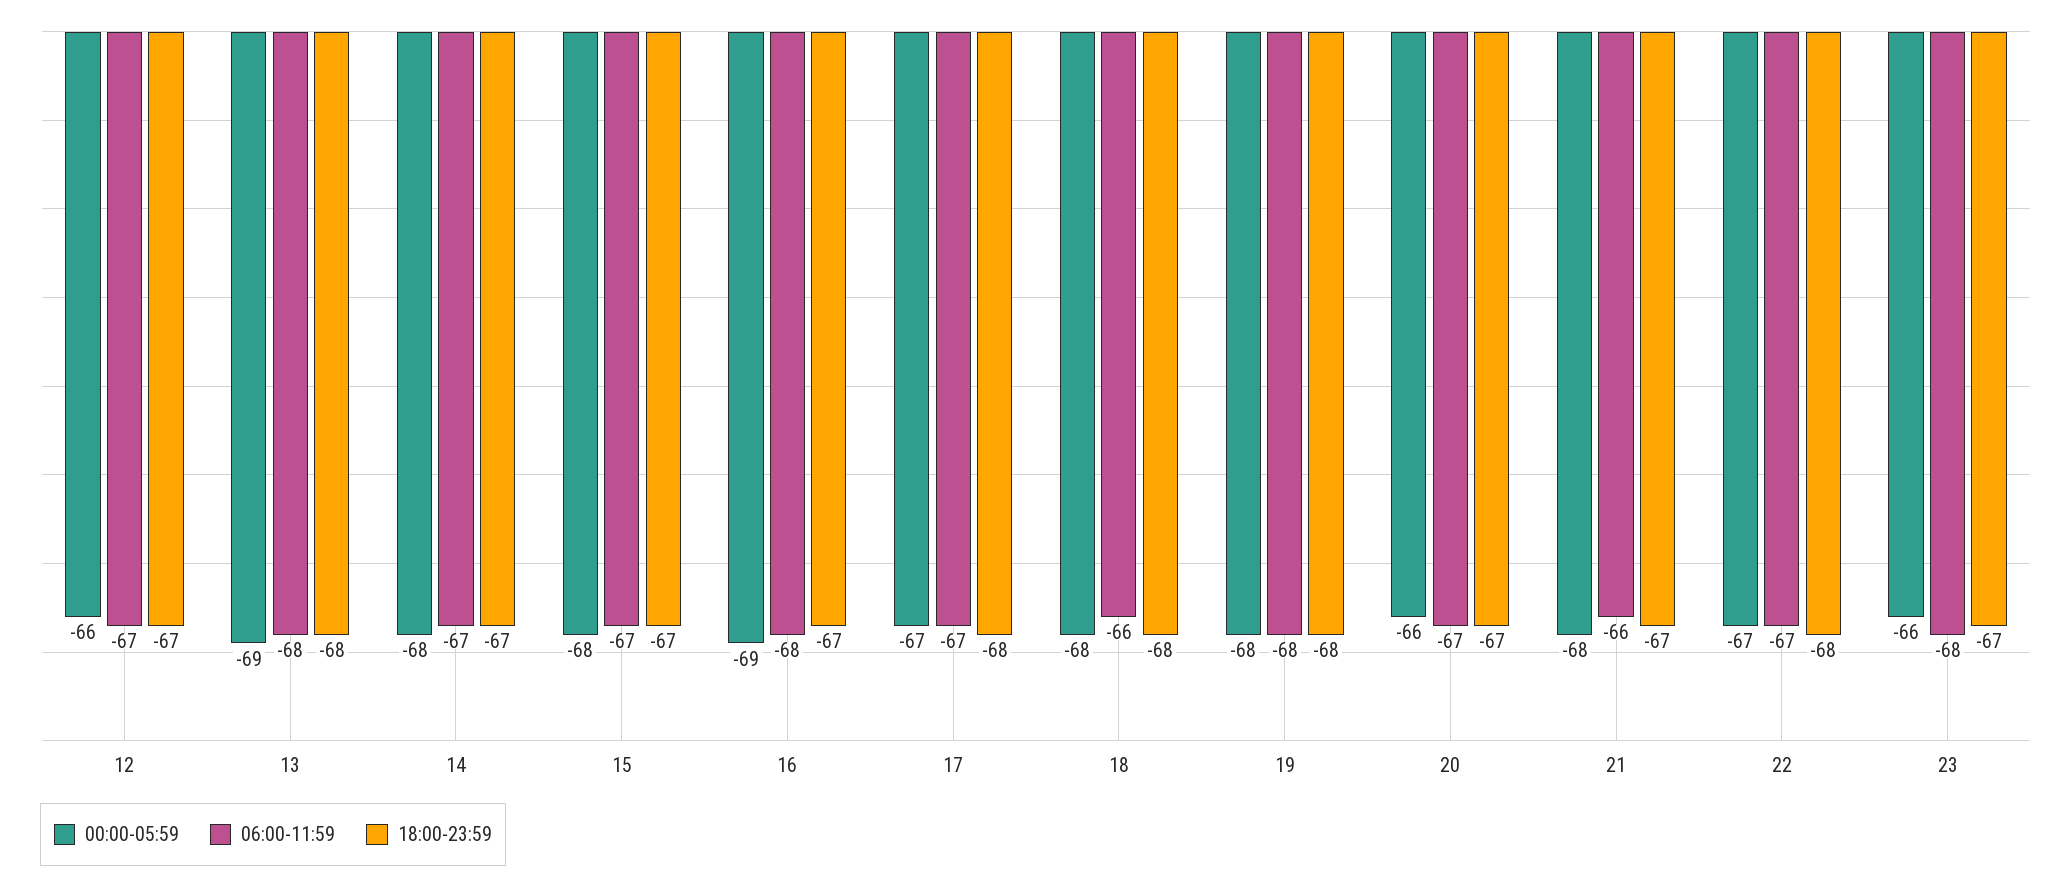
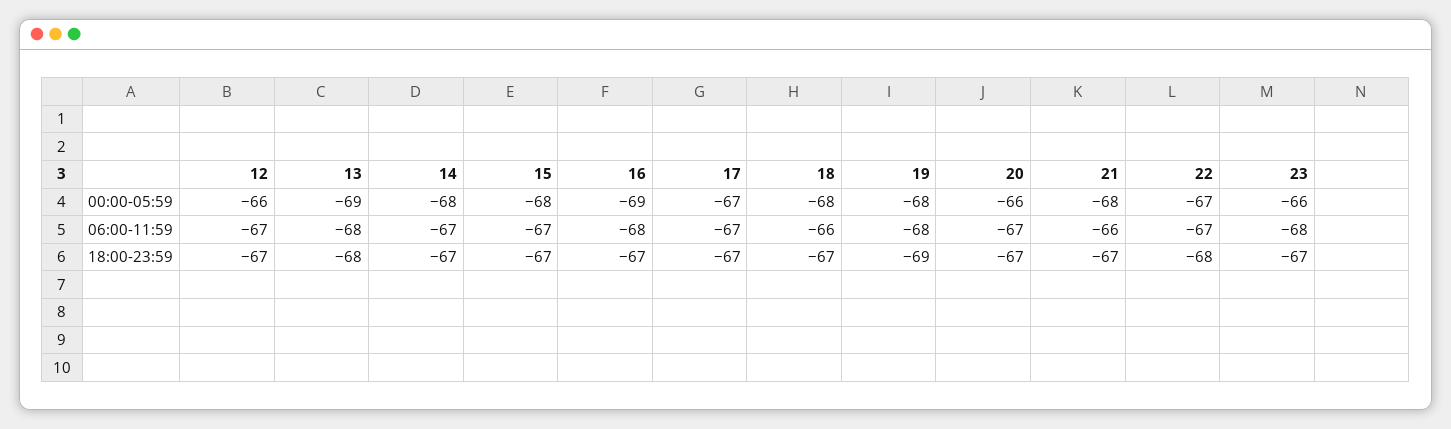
  {
    "00:00-05:59": {
      "12": -66,
      "13": -69,
      "14": -68,
      "15": -68,
      "16": -69,
      "17": -67,
      "18": -68,
      "19": -68,
      "20": -66,
      "21": -68,
      "22": -67,
      "23": -66
    },
    "06:00-11:59": {
      "12": -67,
      "13": -68,
      "14": -67,
      "15": -67,
      "16": -68,
      "17": -67,
      "18": -66,
      "19": -68,
      "20": -67,
      "21": -66,
      "22": -67,
      "23": -68
    },
    "18:00-23:59": {
      "12": -67,
      "13": -68,
      "14": -67,
      "15": -67,
      "16": -67,
-     "17": -68,
+     "17": -67,
-     "18": -68,
+     "18": -67,
-     "19": -68,
+     "19": -69,
      "20": -67,
      "21": -67,
      "22": -68,
      "23": -67
    }
  }

